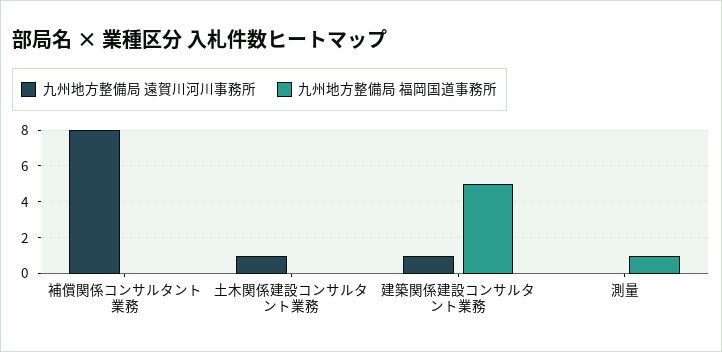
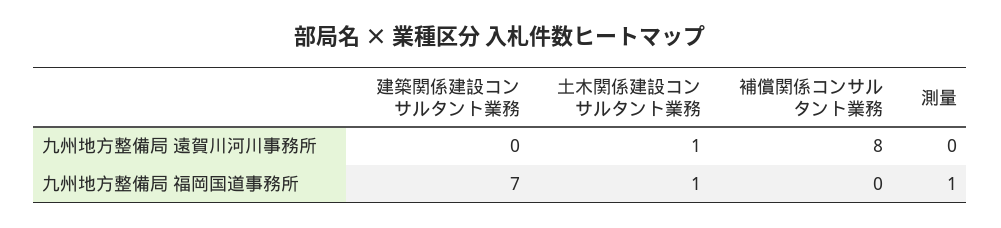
  {
    "九州地方整備局 遠賀川河川事務所": {
      "補償関係コンサルタント業務": 8,
      "土木関係建設コンサルタント業務": 1,
-     "建築関係建設コンサルタント業務": 1,
+     "建築関係建設コンサルタント業務": 0,
      "測量": 0
    },
    "九州地方整備局 福岡国道事務所": {
      "補償関係コンサルタント業務": 0,
-     "土木関係建設コンサルタント業務": 0,
+     "土木関係建設コンサルタント業務": 1,
-     "建築関係建設コンサルタント業務": 5,
+     "建築関係建設コンサルタント業務": 7,
      "測量": 1
    }
  }

